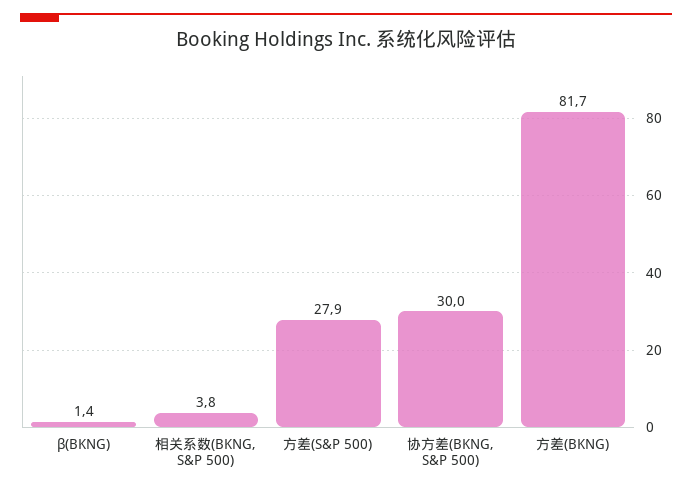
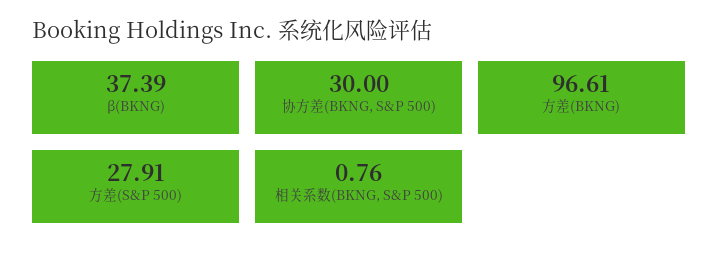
  {
-   "β(BKNG)": 1.4,
+   "β(BKNG)": 37.39,
-   "相关系数(BKNG, S&P 500)": 3.8,
+   "相关系数(BKNG, S&P 500)": 0.76,
    "方差(S&P 500)": 27.91,
    "协方差(BKNG, S&P 500)": 30,
-   "方差(BKNG)": 81.7
+   "方差(BKNG)": 96.61
  }

